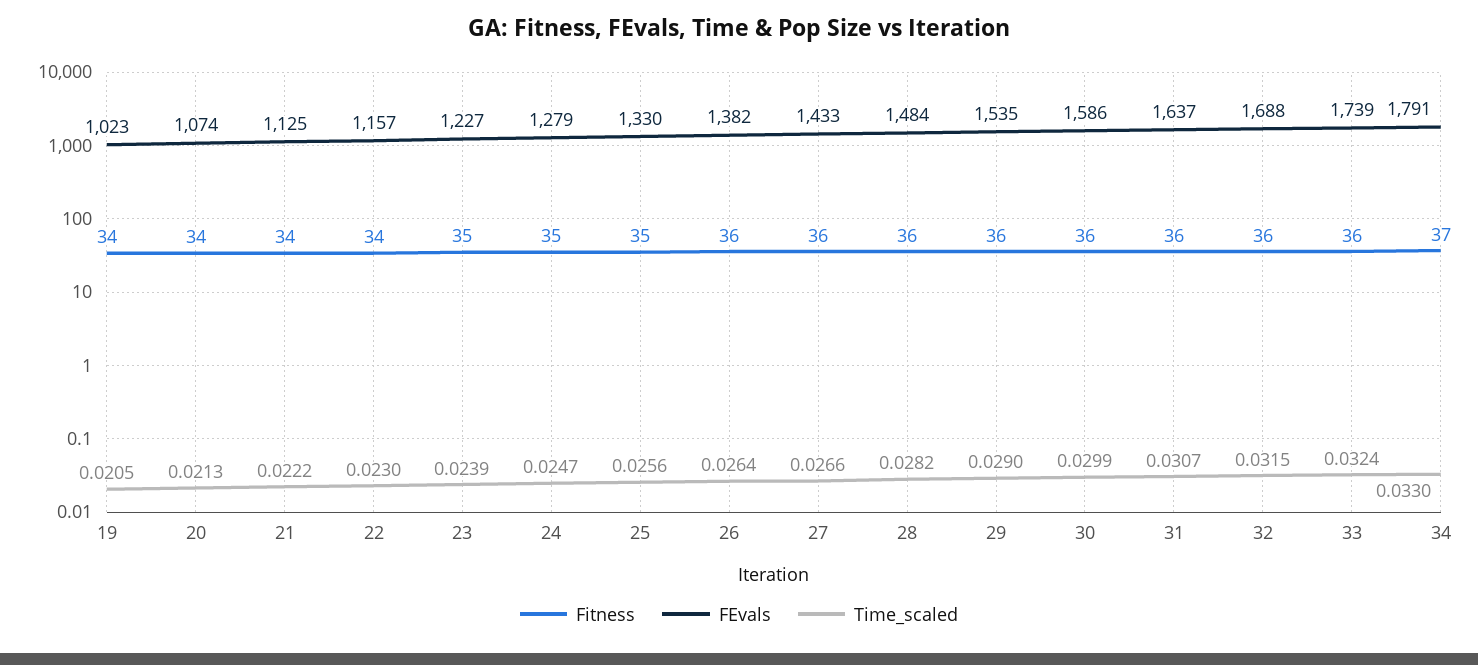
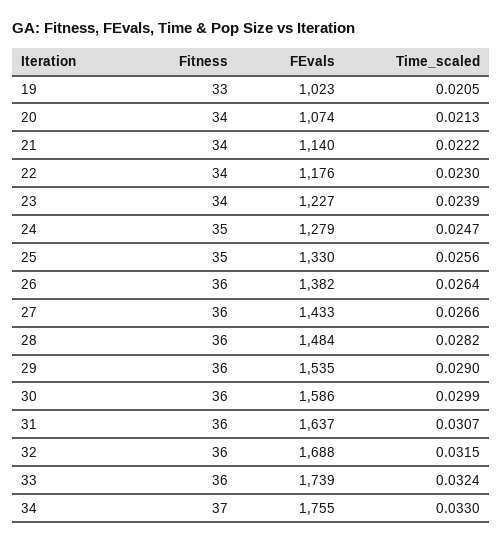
  {
    "Fitness": {
-     "19": 34,
+     "19": 33,
      "20": 34,
      "21": 34,
      "22": 34,
-     "23": 35,
+     "23": 34,
      "24": 35,
      "25": 35,
      "26": 36,
      "27": 36,
      "28": 36,
      "29": 36,
      "30": 36,
      "31": 36,
      "32": 36,
      "33": 36,
      "34": 37
    },
    "FEvals": {
      "19": 1023,
      "20": 1074,
-     "21": 1125,
+     "21": 1140,
-     "22": 1157,
+     "22": 1176,
      "23": 1227,
      "24": 1279,
      "25": 1330,
      "26": 1382,
      "27": 1433,
      "28": 1484,
      "29": 1535,
      "30": 1586,
      "31": 1637,
      "32": 1688,
      "33": 1739,
-     "34": 1791
+     "34": 1755
    },
    "Time_scaled": {
      "19": 0.0205,
      "20": 0.0213,
      "21": 0.0222,
      "22": 0.023,
      "23": 0.0239,
      "24": 0.0247,
      "25": 0.0256,
      "26": 0.0264,
      "27": 0.0266,
      "28": 0.0282,
      "29": 0.029,
      "30": 0.0299,
      "31": 0.0307,
      "32": 0.0315,
      "33": 0.0324,
      "34": 0.033
    }
  }

